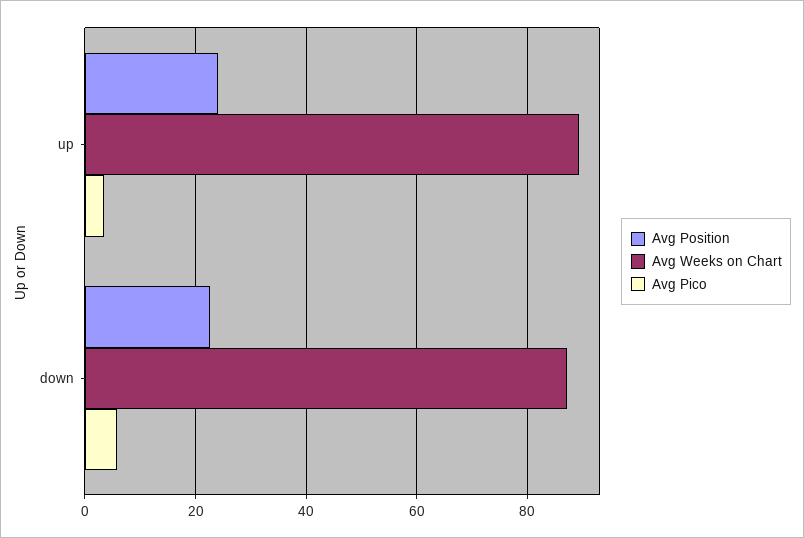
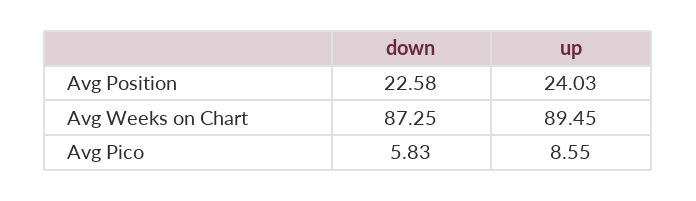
  {
    "Avg Position": {
      "up": 24.03,
      "down": 22.58
    },
    "Avg Weeks on Chart": {
      "up": 89.45,
      "down": 87.25
    },
    "Avg Pico": {
-     "up": 4,
+     "up": 8.55,
      "down": 5.83
    }
  }

